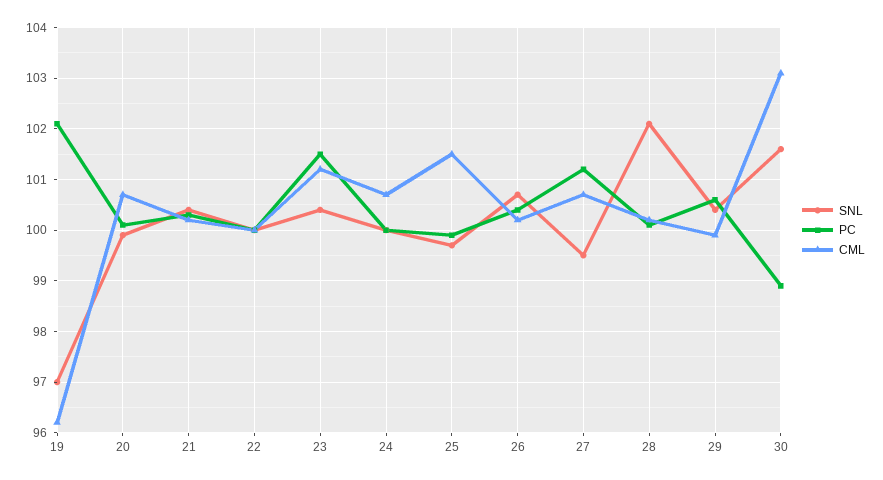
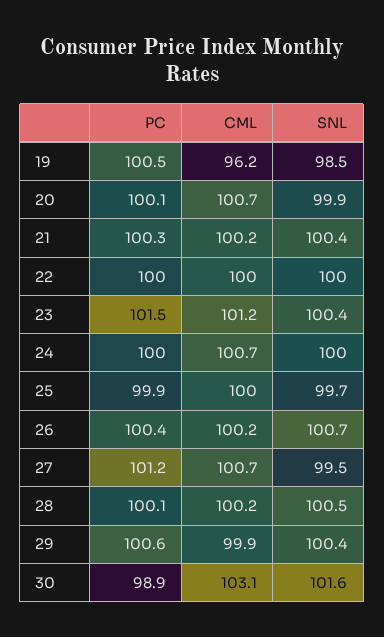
  {
    "SNL": {
-     "19": 97,
+     "19": 98.5,
      "20": 99.9,
      "21": 100.4,
      "22": 100,
      "23": 100.4,
      "24": 100,
      "25": 99.7,
      "26": 100.7,
      "27": 99.5,
-     "28": 102,
+     "28": 100.5,
      "29": 100.4,
      "30": 101.6
    },
    "PC": {
-     "19": 102,
+     "19": 100.5,
      "20": 100.1,
      "21": 100.3,
      "22": 100,
      "23": 101.5,
      "24": 100,
      "25": 99.9,
      "26": 100.4,
      "27": 101.2,
      "28": 100.1,
      "29": 100.6,
      "30": 98.9
    },
    "CML": {
      "19": 96.2,
      "20": 100.7,
      "21": 100.2,
      "22": 100,
      "23": 101.2,
      "24": 100.7,
-     "25": 101.5,
+     "25": 100,
      "26": 100.2,
      "27": 100.7,
      "28": 100.2,
      "29": 99.9,
      "30": 103.1
    }
  }

